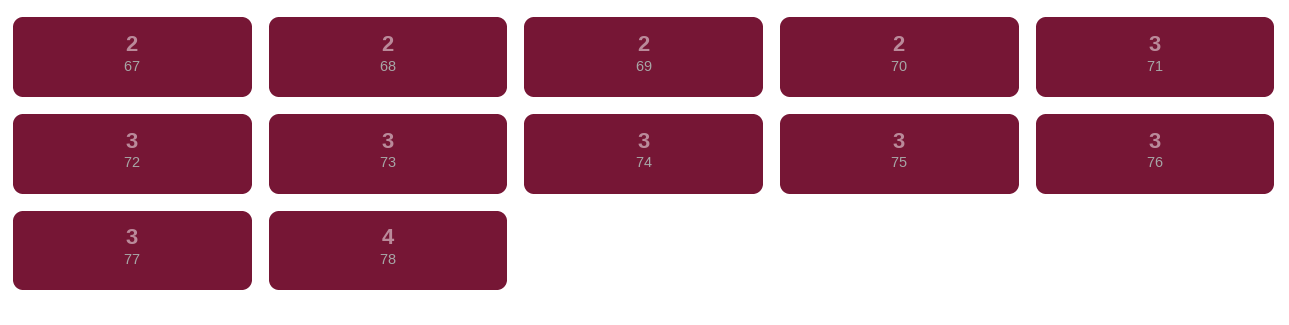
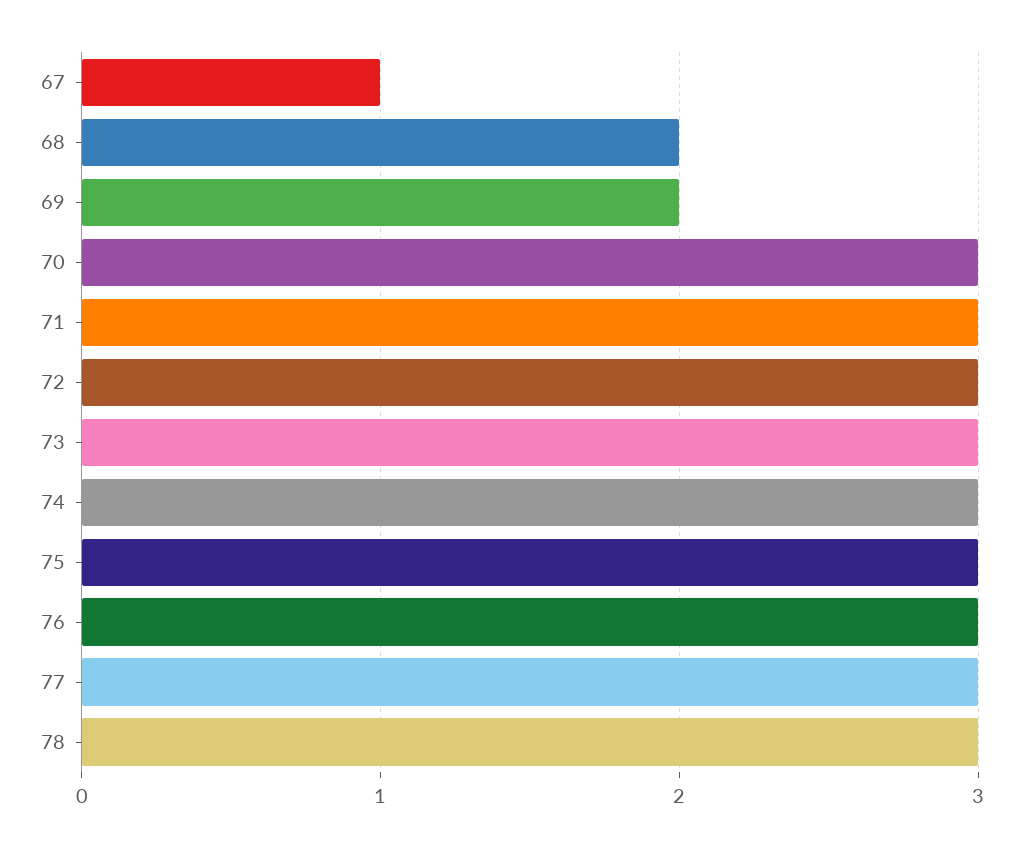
  {
-   "67": 2,
+   "67": 1,
    "68": 2,
    "69": 2,
-   "70": 2,
+   "70": 3,
    "71": 3,
    "72": 3,
    "73": 3,
    "74": 3,
    "75": 3,
    "76": 3,
    "77": 3,
-   "78": 4
+   "78": 3
  }

